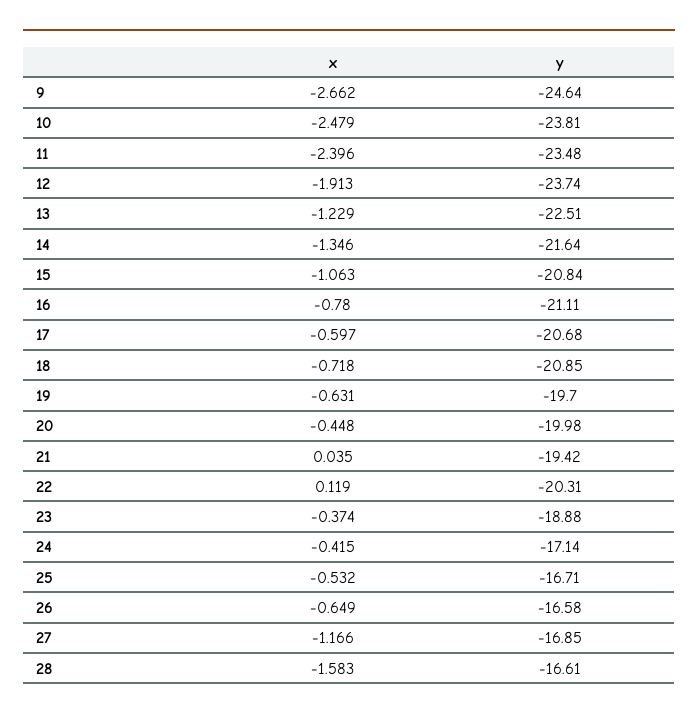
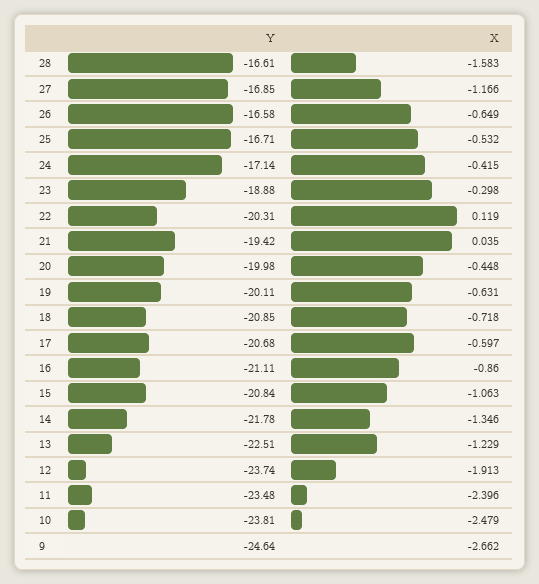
  {
    "x": {
      "9": -2.662,
      "10": -2.479,
      "11": -2.396,
      "12": -1.913,
      "13": -1.229,
      "14": -1.346,
      "15": -1.063,
-     "16": -0.78,
+     "16": -0.86,
      "17": -0.597,
      "18": -0.718,
      "19": -0.631,
      "20": -0.448,
      "21": 0.035,
      "22": 0.119,
-     "23": -0.374,
+     "23": -0.298,
      "24": -0.415,
      "25": -0.532,
      "26": -0.649,
      "27": -1.166,
      "28": -1.583
    },
    "y": {
      "9": -24.64,
      "10": -23.81,
      "11": -23.48,
      "12": -23.74,
      "13": -22.51,
-     "14": -21.64,
+     "14": -21.78,
      "15": -20.84,
      "16": -21.11,
      "17": -20.68,
      "18": -20.85,
-     "19": -19.7,
+     "19": -20.11,
      "20": -19.98,
      "21": -19.42,
      "22": -20.31,
      "23": -18.88,
      "24": -17.14,
      "25": -16.71,
      "26": -16.58,
      "27": -16.85,
      "28": -16.61
    }
  }

